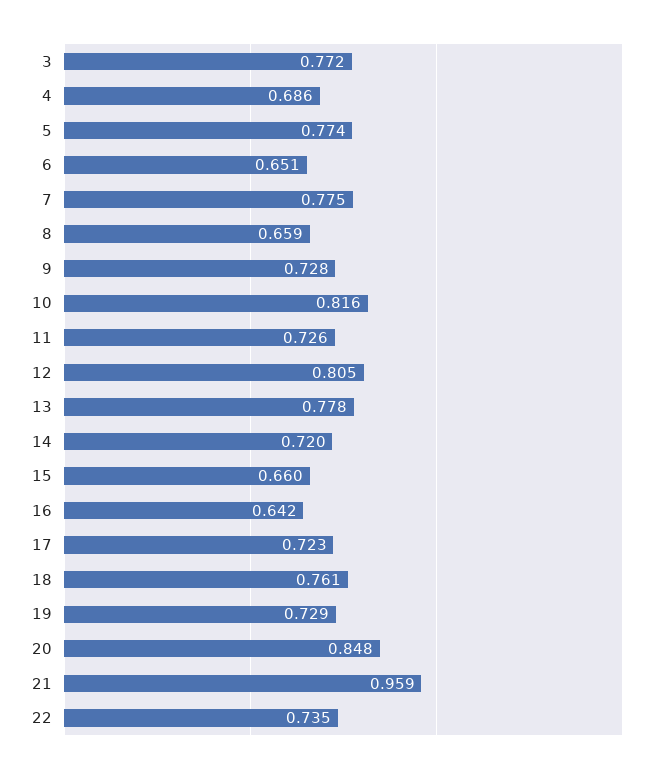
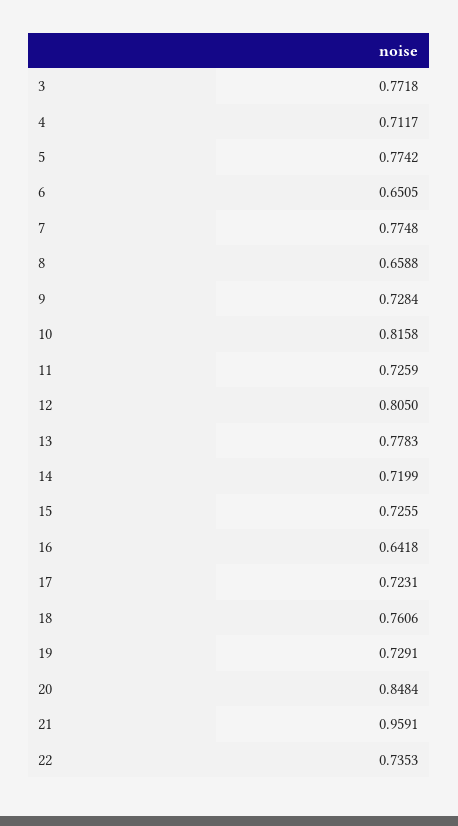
  {
    "3": 0.7718,
-   "4": 0.686,
+   "4": 0.7117,
    "5": 0.7742,
    "6": 0.6505,
    "7": 0.7748,
    "8": 0.6588,
    "9": 0.7284,
    "10": 0.8158,
    "11": 0.7259,
    "12": 0.805,
    "13": 0.7783,
    "14": 0.7199,
-   "15": 0.66,
+   "15": 0.7255,
    "16": 0.6418,
    "17": 0.7231,
    "18": 0.7606,
    "19": 0.7291,
    "20": 0.8484,
    "21": 0.9591,
    "22": 0.7353
  }

